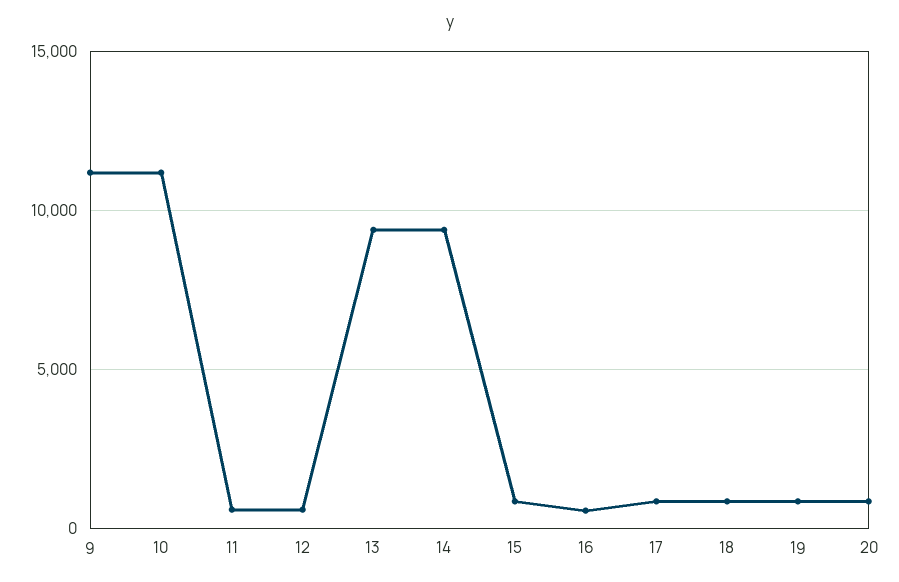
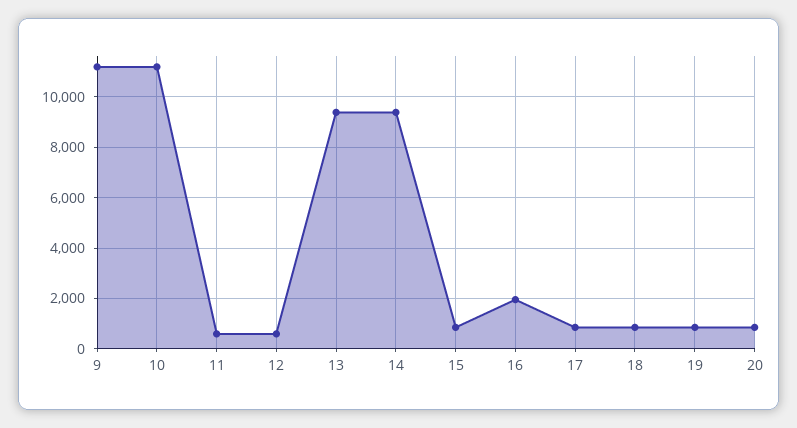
  {
    "9": 11250,
    "10": 11250,
    "11": 500,
    "12": 500,
    "13": 9500,
    "14": 9500,
    "15": 750,
-   "16": 500,
+   "16": 2000,
    "17": 750,
    "18": 750,
    "19": 750,
    "20": 750
  }

